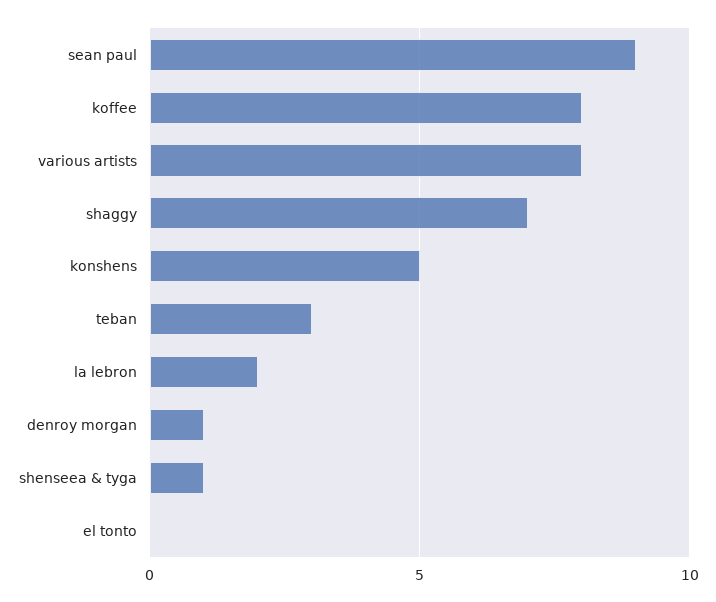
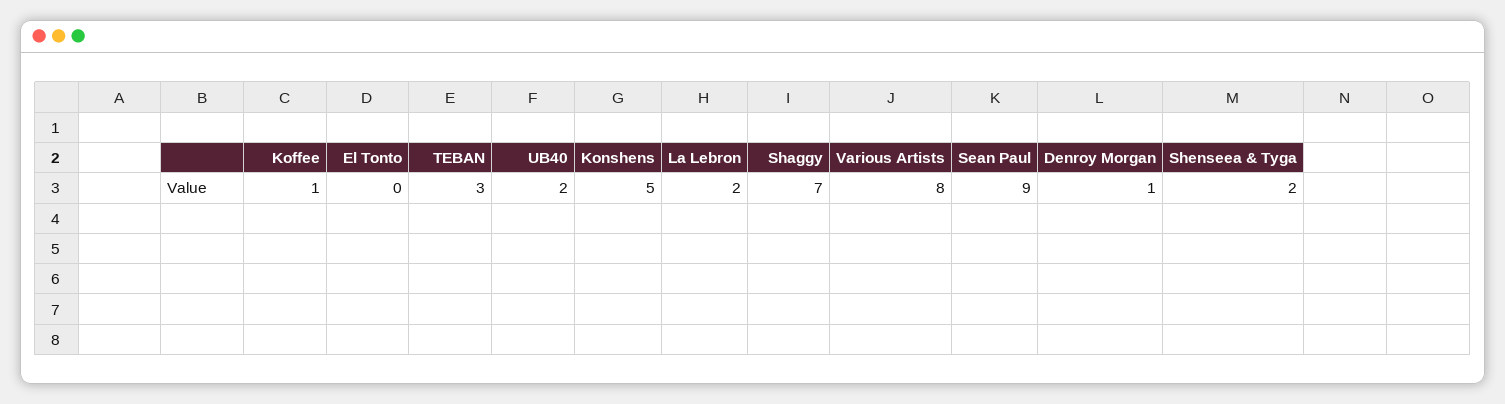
  {
    "sean paul": 9,
-   "koffee": 8,
+   "koffee": 1,
    "various artists": 8,
    "shaggy": 7,
    "konshens": 5,
    "teban": 3,
    "la lebron": 2,
    "denroy morgan": 1,
-   "shenseea & tyga": 1,
+   "shenseea & tyga": 2,
-   "el tonto": 0
+   "el tonto": 0,
+   "UB40": 2
  }

